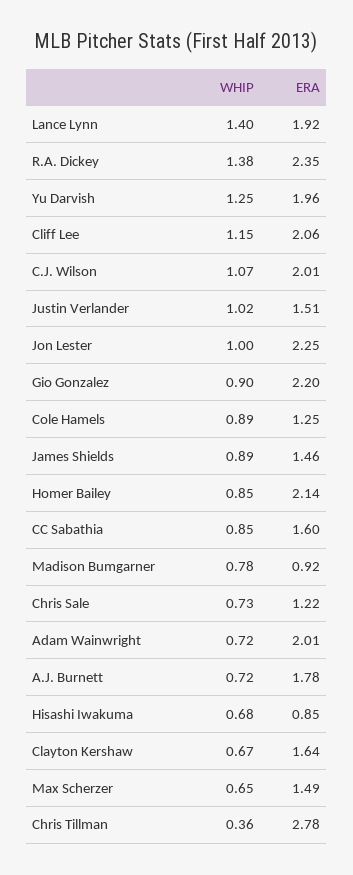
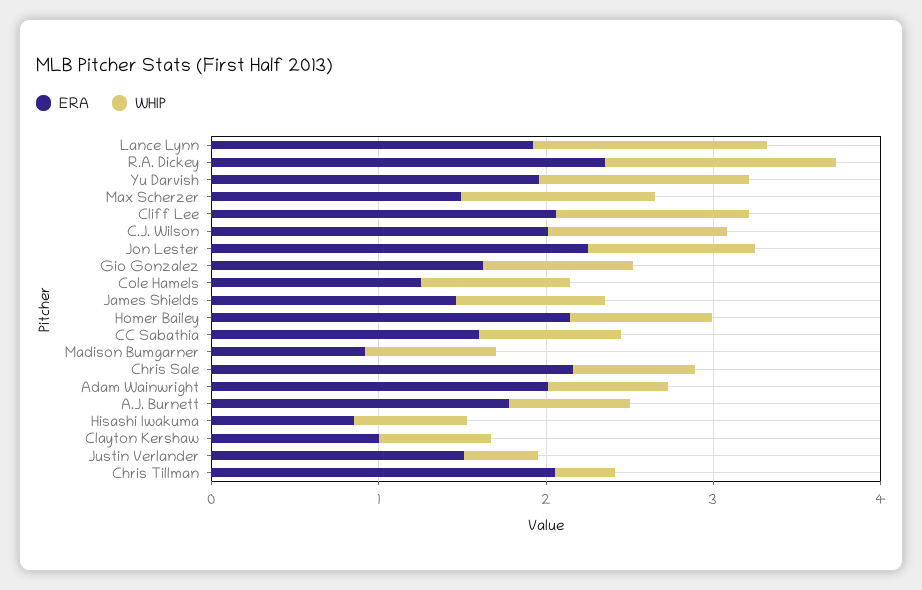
  {
    "WHIP": {
      "Lance Lynn": 1.4,
      "R.A. Dickey": 1.38,
      "Yu Darvish": 1.25,
      "Cliff Lee": 1.15,
      "C.J. Wilson": 1.07,
-     "Justin Verlander": 1.02,
+     "Justin Verlander": 0.4,
      "Jon Lester": 1,
      "Gio Gonzalez": 0.9,
      "Cole Hamels": 0.89,
      "James Shields": 0.89,
      "Homer Bailey": 0.85,
      "CC Sabathia": 0.85,
      "Madison Bumgarner": 0.78,
      "Chris Sale": 0.73,
      "Adam Wainwright": 0.72,
      "A.J. Burnett": 0.72,
      "Hisashi Iwakuma": 0.68,
      "Clayton Kershaw": 0.67,
-     "Max Scherzer": 0.65,
+     "Max Scherzer": 1.2,
      "Chris Tillman": 0.36
    },
    "ERA": {
      "Lance Lynn": 1.92,
      "R.A. Dickey": 2.35,
      "Yu Darvish": 1.96,
      "Cliff Lee": 2.06,
      "C.J. Wilson": 2.01,
      "Justin Verlander": 1.51,
      "Jon Lester": 2.25,
-     "Gio Gonzalez": 2.2,
+     "Gio Gonzalez": 1.6,
      "Cole Hamels": 1.25,
      "James Shields": 1.46,
      "Homer Bailey": 2.14,
      "CC Sabathia": 1.6,
      "Madison Bumgarner": 0.92,
-     "Chris Sale": 1.22,
+     "Chris Sale": 2.2,
      "Adam Wainwright": 2.01,
      "A.J. Burnett": 1.78,
      "Hisashi Iwakuma": 0.85,
-     "Clayton Kershaw": 1.64,
+     "Clayton Kershaw": 1,
      "Max Scherzer": 1.49,
-     "Chris Tillman": 2.78
+     "Chris Tillman": 2
    }
  }

